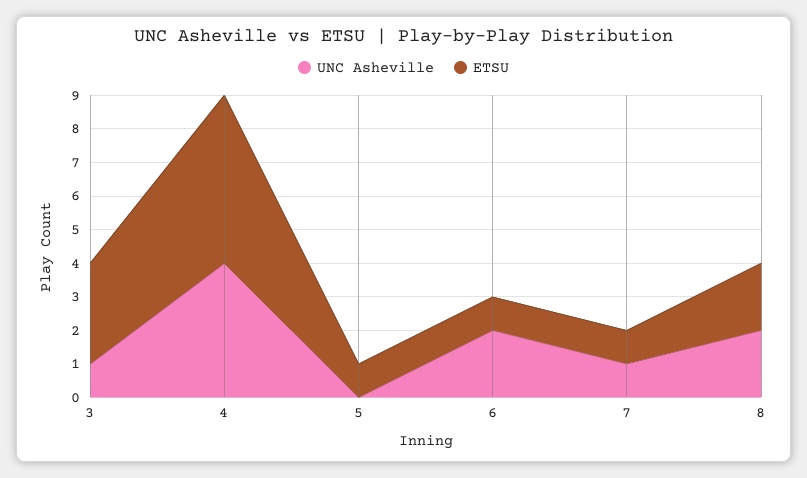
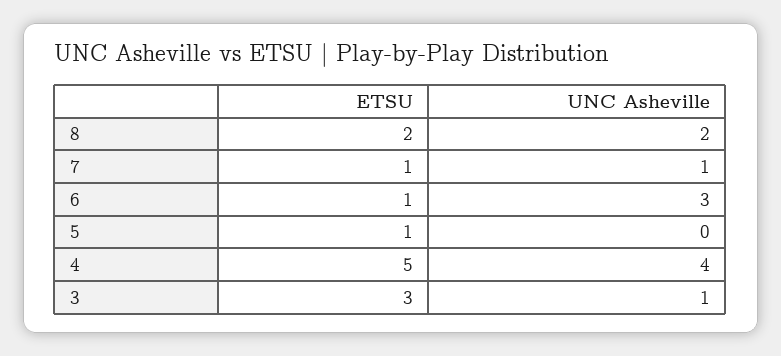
  {
    "UNC Asheville": {
      "3": 1,
      "4": 4,
      "5": 0,
-     "6": 2,
+     "6": 3,
      "7": 1,
      "8": 2
    },
    "ETSU": {
      "3": 3,
      "4": 5,
      "5": 1,
      "6": 1,
      "7": 1,
      "8": 2
    }
  }

